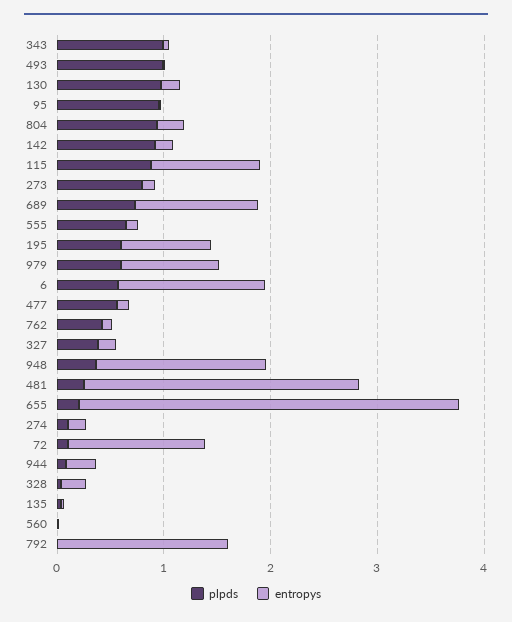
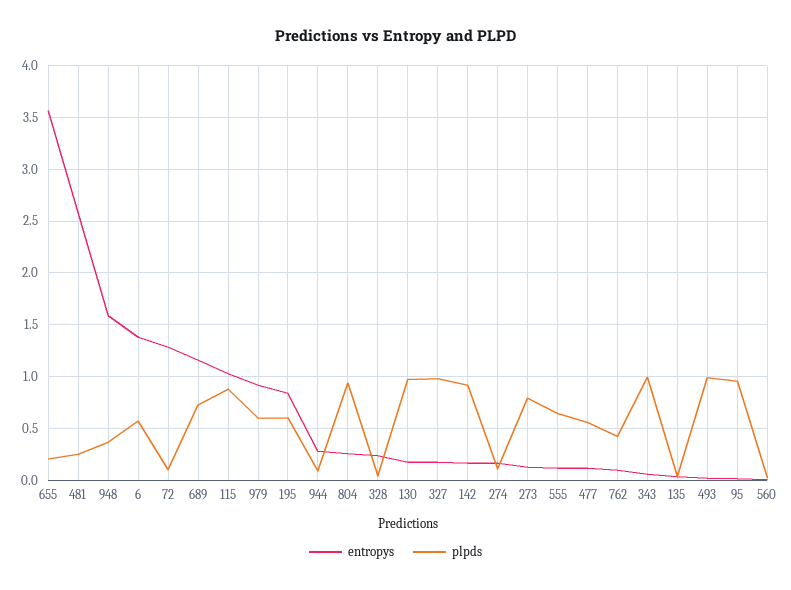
  {
    "plpds": {
      "343": 1,
      "493": 1,
      "130": 1,
      "95": 1,
      "804": 0.9,
      "142": 0.9,
      "115": 0.9,
      "273": 0.8,
      "689": 0.7,
      "555": 0.6,
      "195": 0.6,
      "979": 0.6,
      "6": 0.6,
      "477": 0.6,
      "762": 0.4,
-     "327": 0.4,
+     "327": 1,
      "948": 0.4,
      "481": 0.3,
      "655": 0.2,
      "274": 0.1,
      "72": 0.1,
      "944": 0.1,
      "328": 0,
      "135": 0,
-     "560": 0,
+     "560": 0
-     "792": 0
    },
    "entropys": {
      "343": 0.1,
      "493": 0,
      "130": 0.2,
      "95": 0,
      "804": 0.3,
      "142": 0.2,
      "115": 1,
      "273": 0.1,
      "689": 1.2,
      "555": 0.1,
      "195": 0.8,
      "979": 0.9,
      "6": 1.4,
      "477": 0.1,
      "762": 0.1,
      "327": 0.2,
      "948": 1.6,
      "481": 2.6,
      "655": 3.6,
      "274": 0.2,
      "72": 1.3,
      "944": 0.3,
      "328": 0.2,
      "135": 0,
-     "560": 0,
+     "560": 0
-     "792": 1.6
    }
  }

